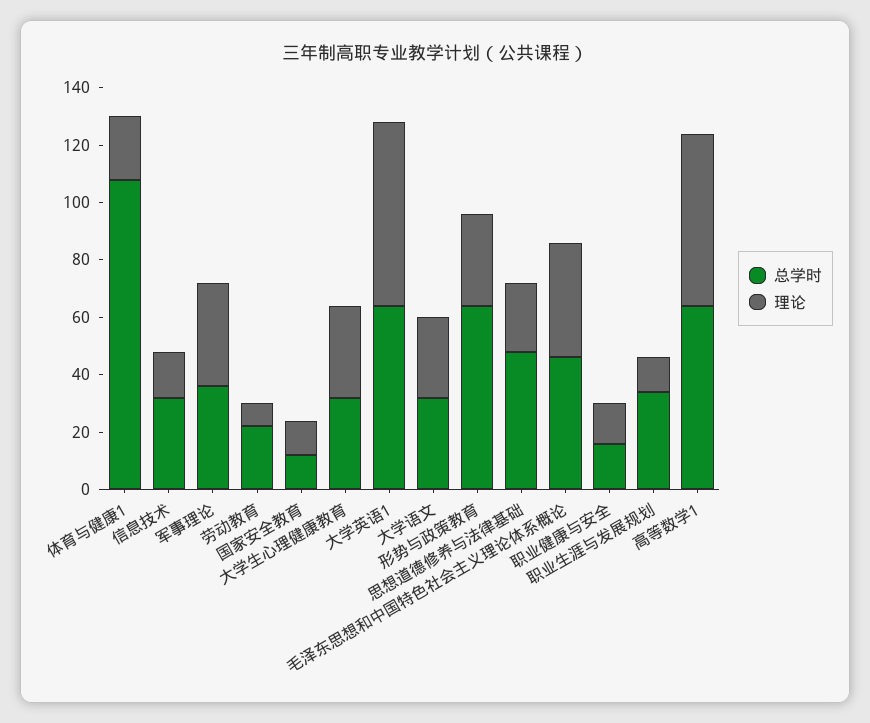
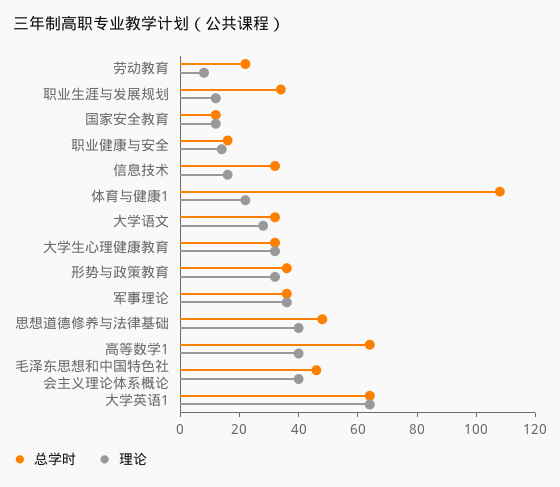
  {
    "总学时": {
      "体育与健康1": 110,
      "信息技术": 30,
      "军事理论": 35,
      "劳动教育": 20,
      "国家安全教育": 10,
      "大学生心理健康教育": 30,
      "大学英语1": 65,
      "大学语文": 30,
-     "形势与政策教育": 65,
+     "形势与政策教育": 35,
      "思想道德修养与法律基础": 50,
      "毛泽东思想和中国特色社会主义理论体系概论": 45,
      "职业健康与安全": 15,
      "职业生涯与发展规划": 35,
      "高等数学1": 65
    },
    "理论": {
      "体育与健康1": 20,
      "信息技术": 15,
      "军事理论": 35,
      "劳动教育": 10,
      "国家安全教育": 10,
      "大学生心理健康教育": 30,
      "大学英语1": 65,
      "大学语文": 30,
      "形势与政策教育": 30,
-     "思想道德修养与法律基础": 25,
+     "思想道德修养与法律基础": 40,
      "毛泽东思想和中国特色社会主义理论体系概论": 40,
      "职业健康与安全": 15,
      "职业生涯与发展规划": 10,
-     "高等数学1": 60
+     "高等数学1": 40
    }
  }

